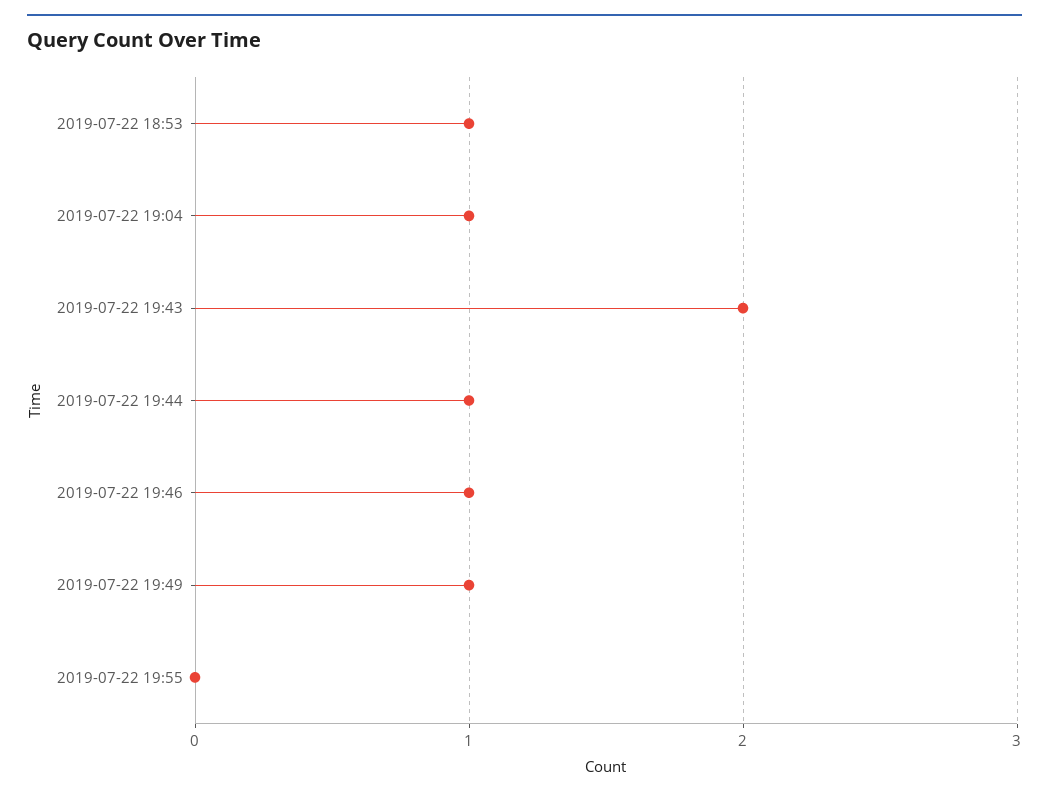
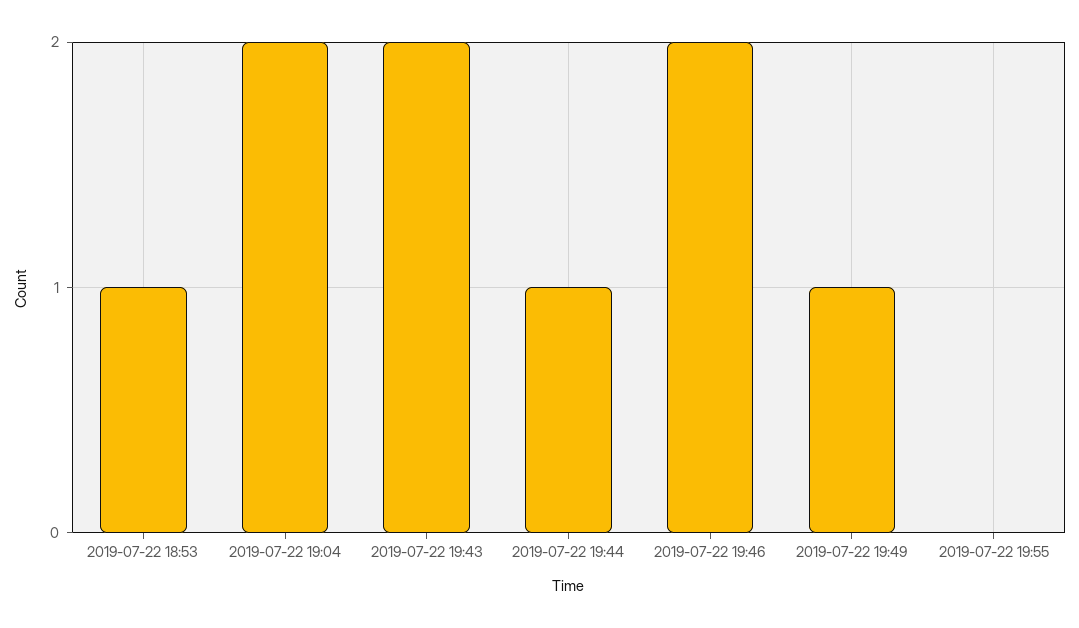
  {
    "2019-07-22 18:53": 1,
-   "2019-07-22 19:04": 1,
+   "2019-07-22 19:04": 2,
    "2019-07-22 19:43": 2,
    "2019-07-22 19:44": 1,
-   "2019-07-22 19:46": 1,
+   "2019-07-22 19:46": 2,
    "2019-07-22 19:49": 1,
    "2019-07-22 19:55": 0
  }

